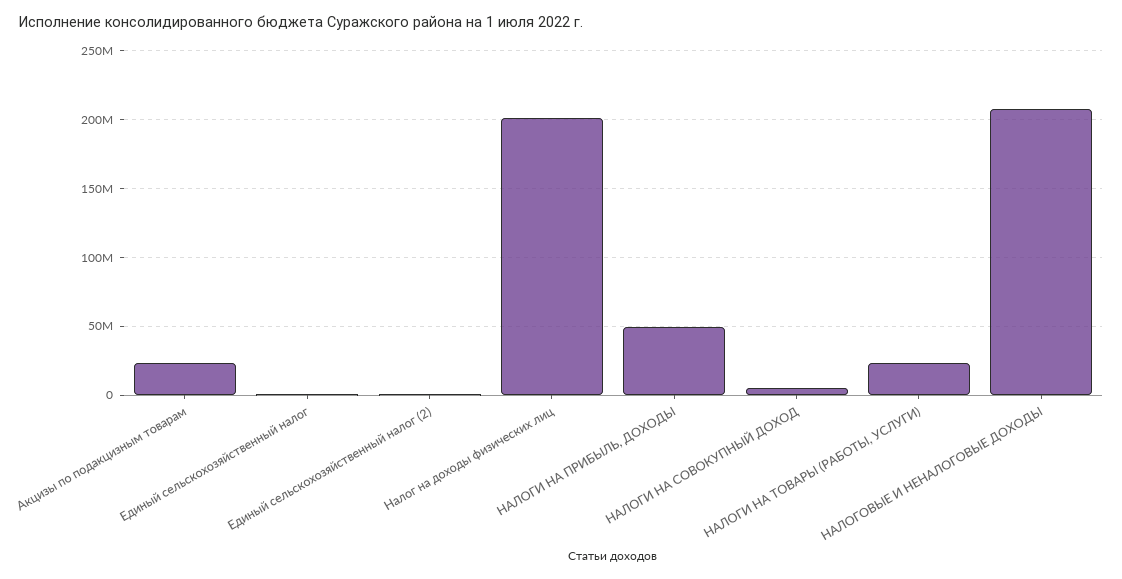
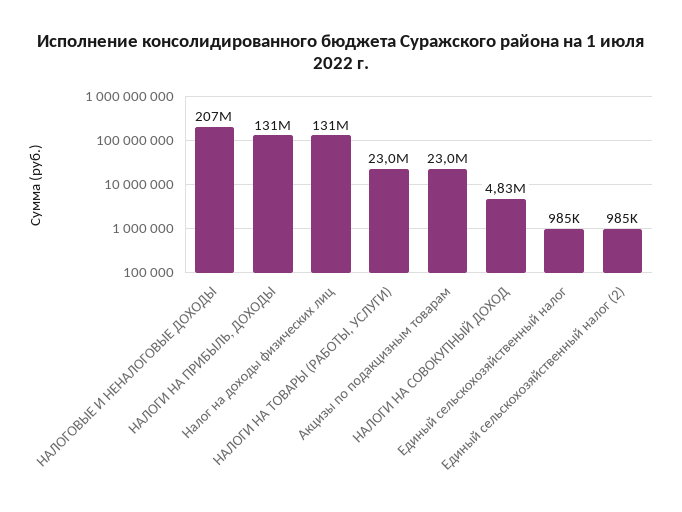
  {
    "Акцизы по подакцизным товарам": 23000000,
    "Единый сельскохозяйственный налог": 985000,
    "Единый сельскохозяйственный налог (2)": 985000,
-   "Налог на доходы физических лиц": 200000000,
+   "Налог на доходы физических лиц": 131000000,
-   "НАЛОГИ НА ПРИБЫЛЬ, ДОХОДЫ": 50000000,
+   "НАЛОГИ НА ПРИБЫЛЬ, ДОХОДЫ": 131000000,
    "НАЛОГИ НА СОВОКУПНЫЙ ДОХОД": 4830000,
    "НАЛОГИ НА ТОВАРЫ (РАБОТЫ, УСЛУГИ)": 23000000,
    "НАЛОГОВЫЕ И НЕНАЛОГОВЫЕ ДОХОДЫ": 207000000
  }

